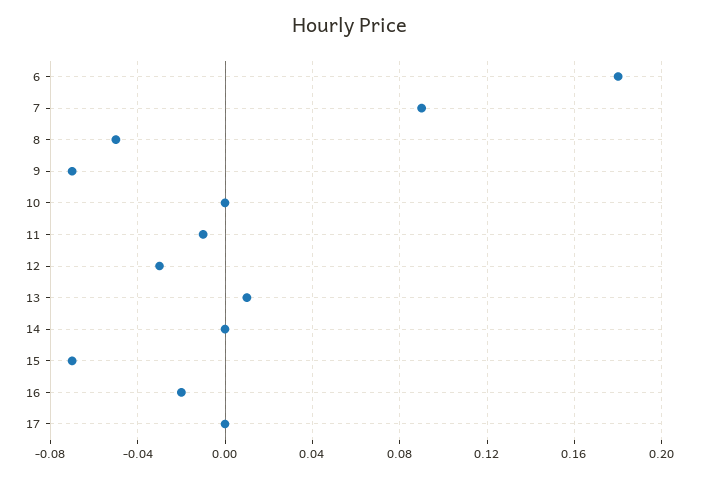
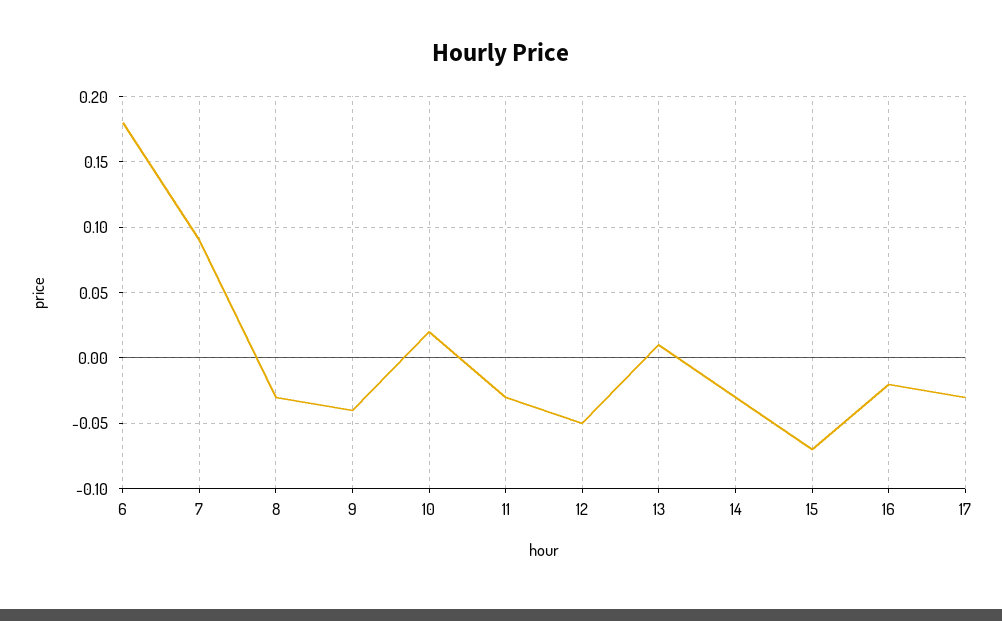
  {
    "6": 0.18,
    "7": 0.09,
-   "8": -0.05,
+   "8": -0.03,
-   "9": -0.07,
+   "9": -0.04,
-   "10": 0,
+   "10": 0.02,
-   "11": -0.01,
+   "11": -0.03,
-   "12": -0.03,
+   "12": -0.05,
    "13": 0.01,
-   "14": 0,
+   "14": -0.03,
    "15": -0.07,
    "16": -0.02,
-   "17": 0
+   "17": -0.03
  }

